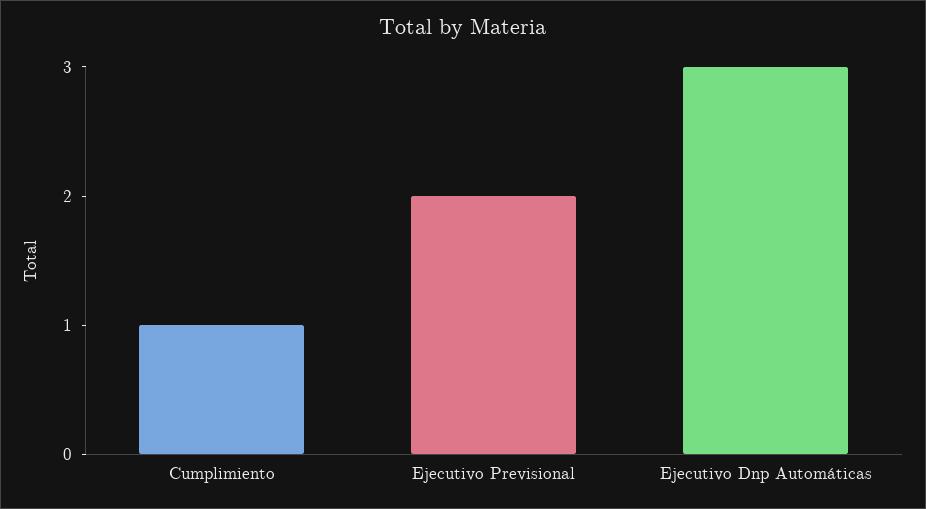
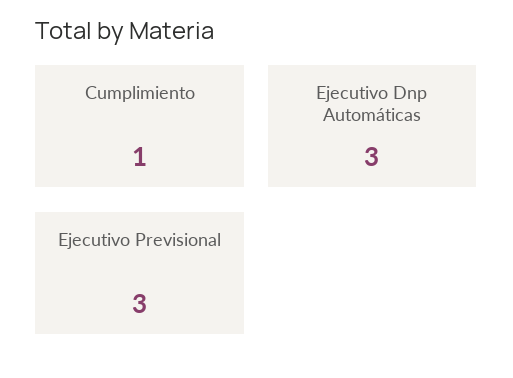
  {
    "Cumplimiento": 1,
-   "Ejecutivo Previsional": 2,
+   "Ejecutivo Previsional": 3,
    "Ejecutivo Dnp Automáticas": 3
  }

